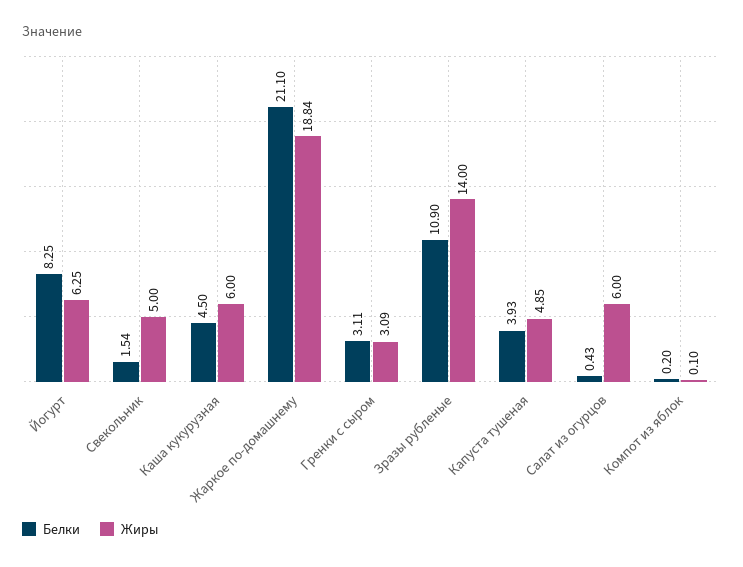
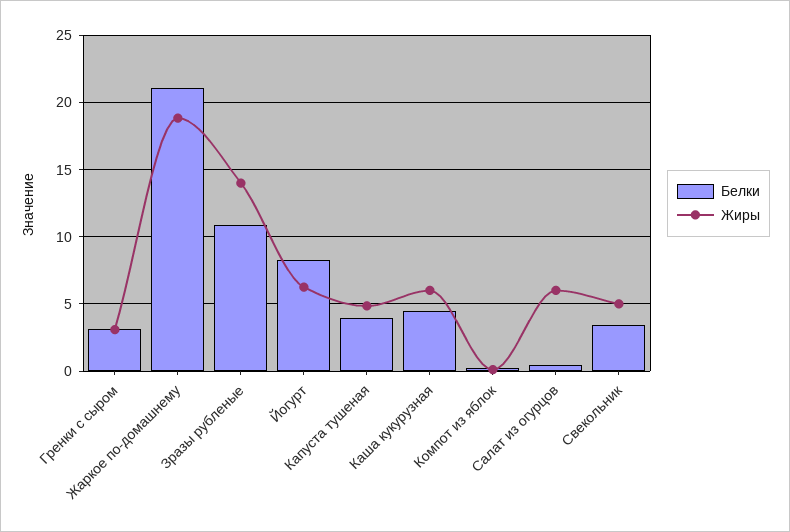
  {
    "Белки": {
      "Йогурт": 8.25,
-     "Свекольник": 1.54,
+     "Свекольник": 3.5,
      "Каша кукурузная": 4.5,
      "Жаркое по-домашнему": 21.1,
      "Гренки с сыром": 3.11,
      "Зразы рубленые": 10.9,
      "Капуста тушеная": 3.93,
      "Салат из огурцов": 0.43,
      "Компот из яблок": 0.2
    },
    "Жиры": {
      "Йогурт": 6.25,
      "Свекольник": 5,
      "Каша кукурузная": 6,
      "Жаркое по-домашнему": 18.84,
      "Гренки с сыром": 3.09,
      "Зразы рубленые": 14,
      "Капуста тушеная": 4.85,
      "Салат из огурцов": 6,
      "Компот из яблок": 0.1
    }
  }

